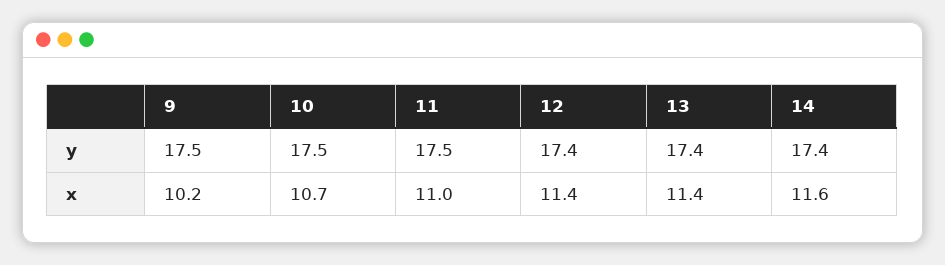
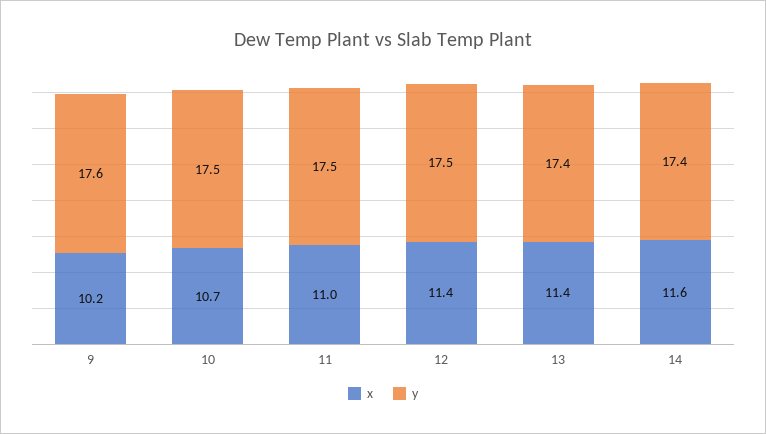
  {
    "y": {
-     "9": 17.5,
+     "9": 17.6,
      "10": 17.5,
      "11": 17.5,
-     "12": 17.4,
+     "12": 17.5,
      "13": 17.4,
      "14": 17.4
    },
    "x": {
      "9": 10.2,
      "10": 10.7,
      "11": 11,
      "12": 11.4,
      "13": 11.4,
      "14": 11.6
    }
  }

